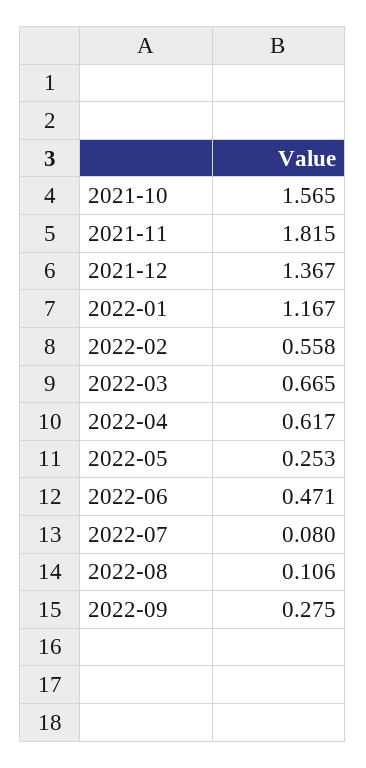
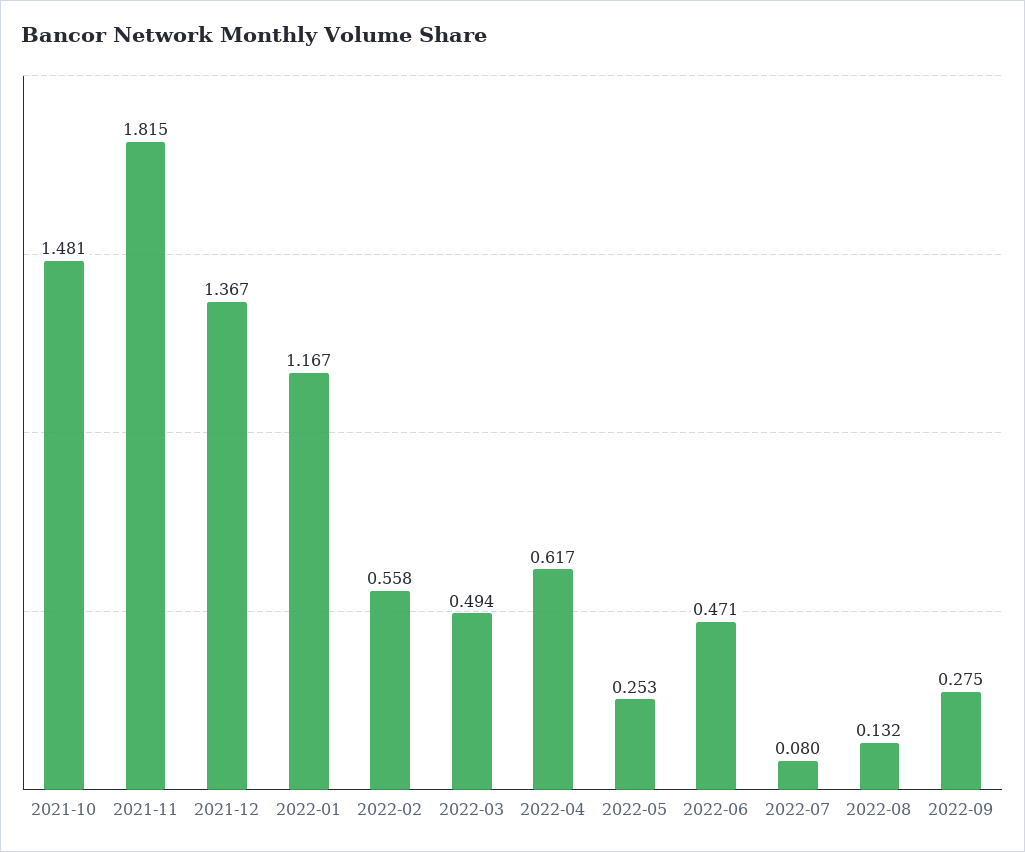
  {
-   "2021-10": 1.565,
+   "2021-10": 1.481,
    "2021-11": 1.815,
    "2021-12": 1.367,
    "2022-01": 1.167,
    "2022-02": 0.558,
-   "2022-03": 0.665,
+   "2022-03": 0.494,
    "2022-04": 0.617,
    "2022-05": 0.253,
    "2022-06": 0.471,
    "2022-07": 0.08,
-   "2022-08": 0.106,
+   "2022-08": 0.132,
    "2022-09": 0.275
  }

